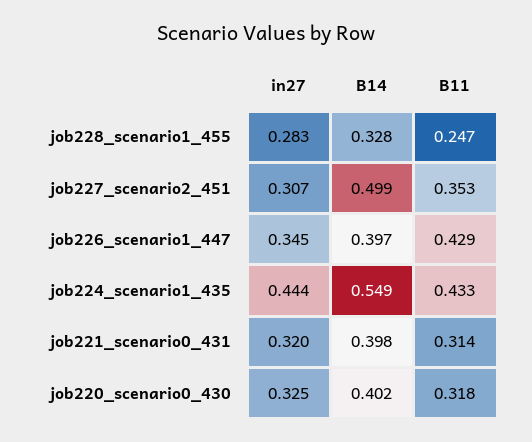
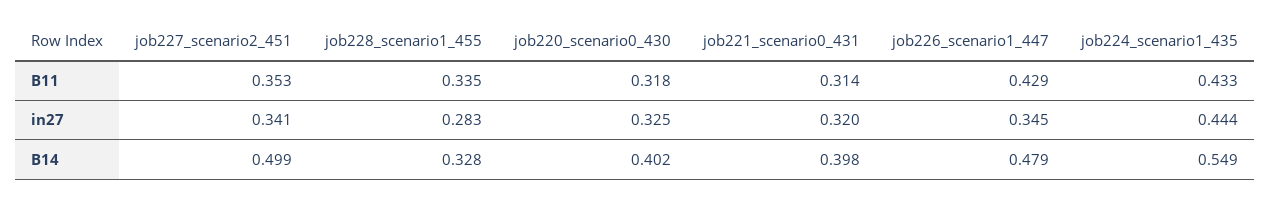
  {
    "in27": {
      "job228_scenario1_455": 0.283,
-     "job227_scenario2_451": 0.307,
+     "job227_scenario2_451": 0.341,
      "job226_scenario1_447": 0.345,
      "job224_scenario1_435": 0.444,
      "job221_scenario0_431": 0.32,
      "job220_scenario0_430": 0.325
    },
    "B14": {
      "job228_scenario1_455": 0.328,
      "job227_scenario2_451": 0.499,
-     "job226_scenario1_447": 0.397,
+     "job226_scenario1_447": 0.479,
      "job224_scenario1_435": 0.549,
      "job221_scenario0_431": 0.398,
      "job220_scenario0_430": 0.402
    },
    "B11": {
-     "job228_scenario1_455": 0.247,
+     "job228_scenario1_455": 0.335,
      "job227_scenario2_451": 0.353,
      "job226_scenario1_447": 0.429,
      "job224_scenario1_435": 0.433,
      "job221_scenario0_431": 0.314,
      "job220_scenario0_430": 0.318
    }
  }

